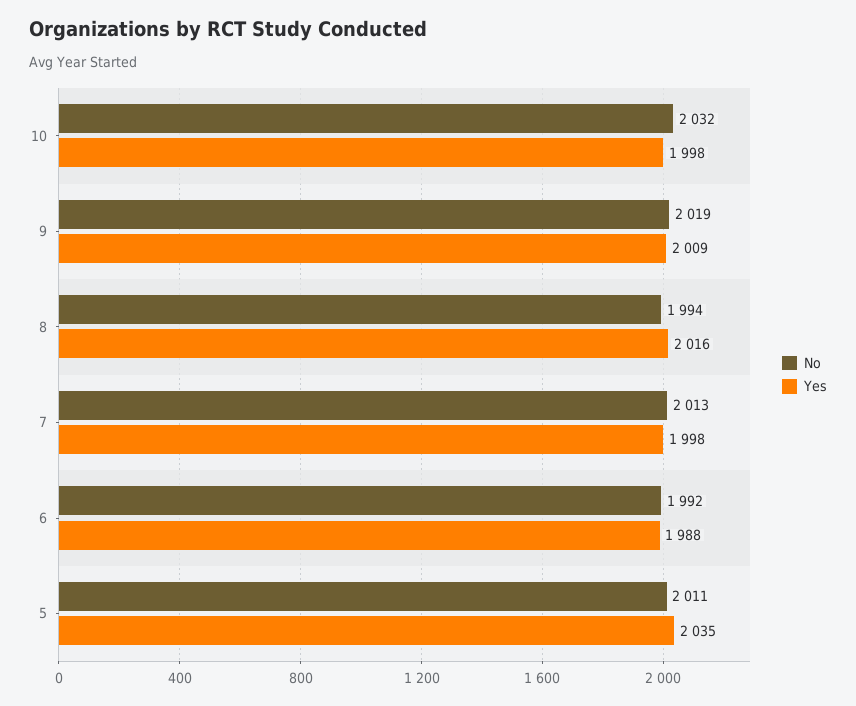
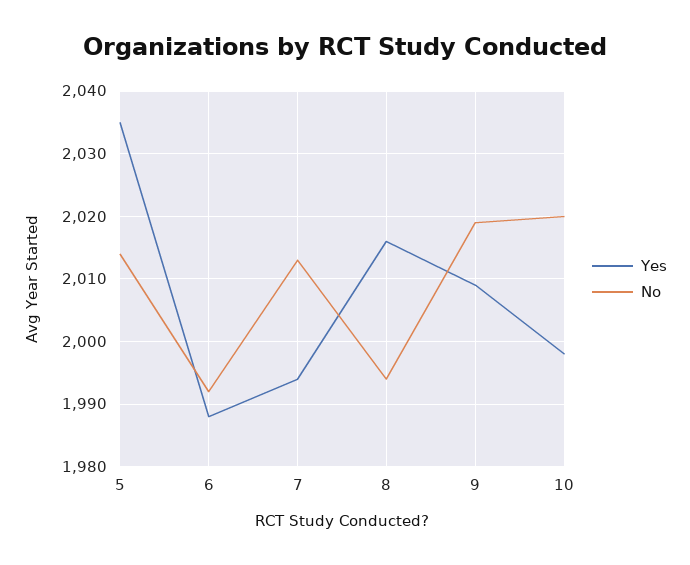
  {
    "No": {
-     "10": 2032,
+     "10": 2020,
      "9": 2019,
      "8": 1994,
      "7": 2013,
      "6": 1992,
-     "5": 2011
+     "5": 2014
    },
    "Yes": {
      "10": 1998,
      "9": 2009,
      "8": 2016,
-     "7": 1998,
+     "7": 1994,
      "6": 1988,
      "5": 2035
    }
  }

